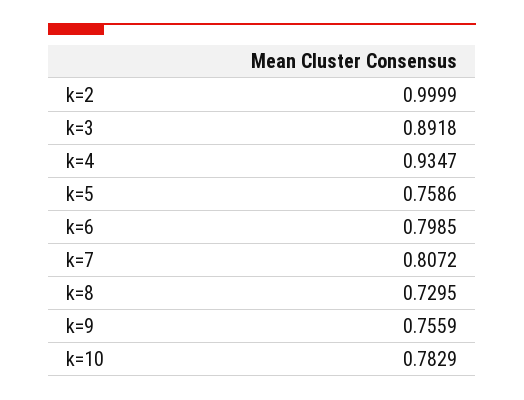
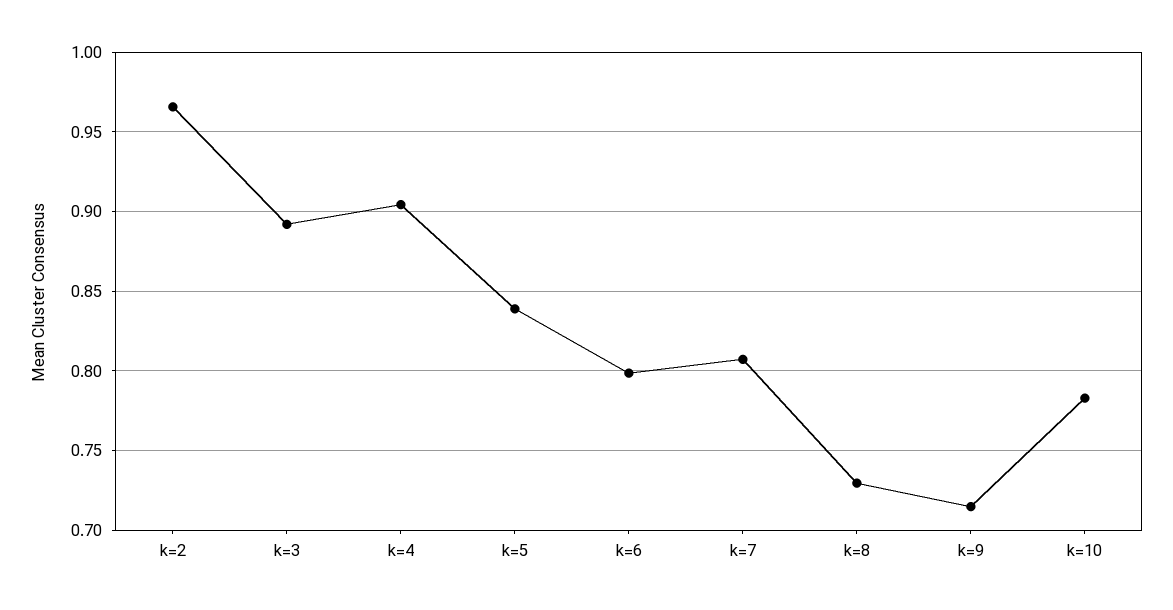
  {
-   "k=2": 0.9999,
+   "k=2": 0.965,
    "k=3": 0.8918,
-   "k=4": 0.9347,
+   "k=4": 0.905,
-   "k=5": 0.7586,
+   "k=5": 0.84,
    "k=6": 0.7985,
    "k=7": 0.8072,
    "k=8": 0.7295,
-   "k=9": 0.7559,
+   "k=9": 0.715,
    "k=10": 0.7829
  }

